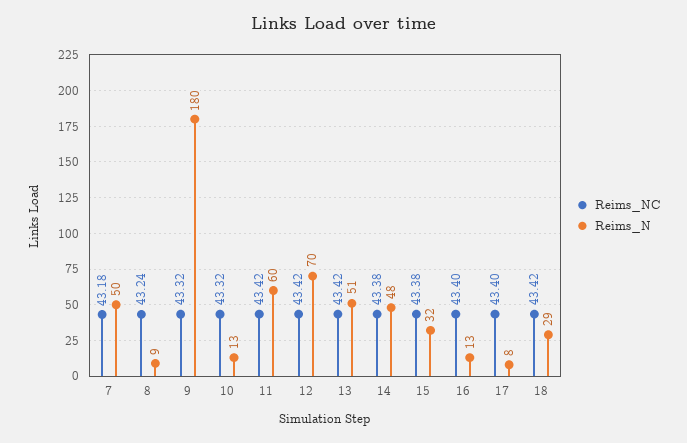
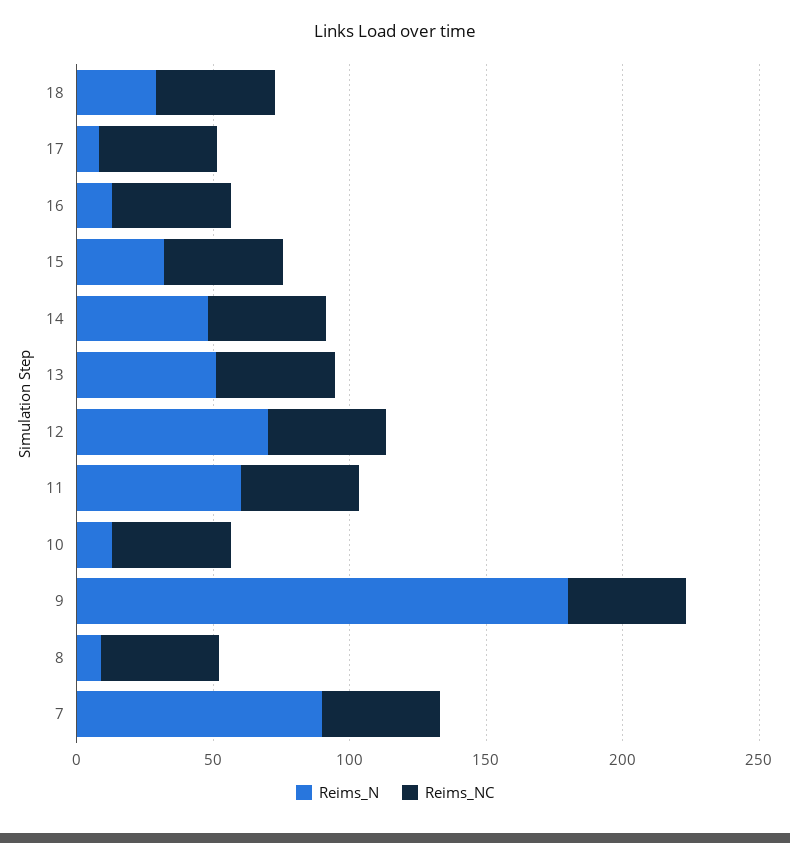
  {
    "Reims_NC": {
      "7": 43.18,
      "8": 43.24,
      "9": 43.32,
      "10": 43.32,
      "11": 43.42,
      "12": 43.42,
      "13": 43.42,
      "14": 43.38,
      "15": 43.38,
      "16": 43.4,
      "17": 43.4,
      "18": 43.42
    },
    "Reims_N": {
-     "7": 50,
+     "7": 90,
      "8": 9,
      "9": 180,
      "10": 13,
      "11": 60,
      "12": 70,
      "13": 51,
      "14": 48,
      "15": 32,
      "16": 13,
      "17": 8,
      "18": 29
    }
  }

